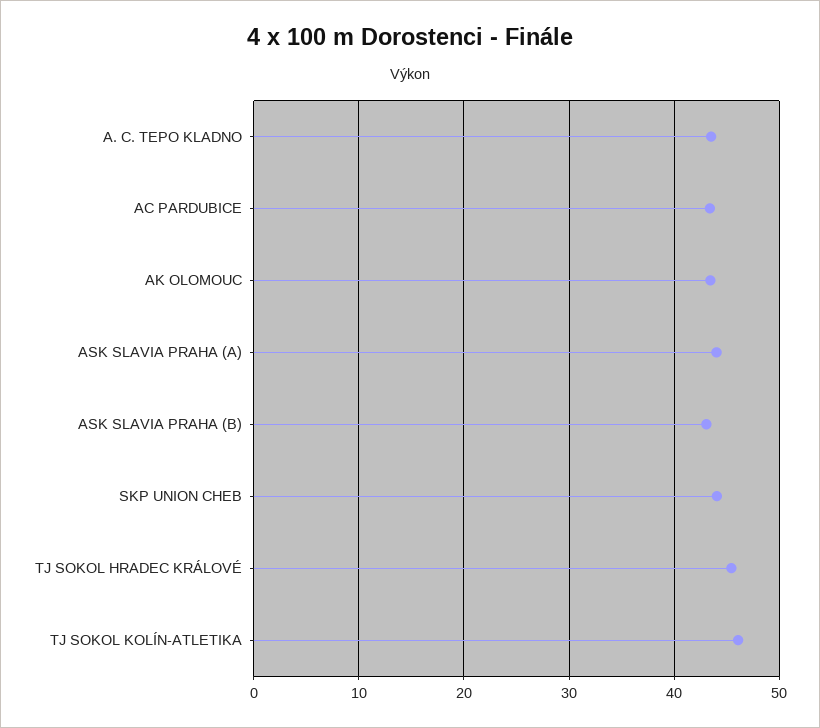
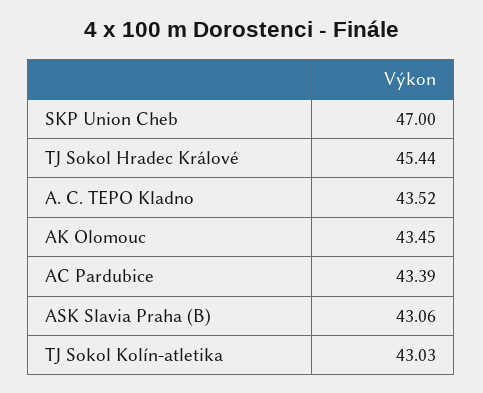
  {
    "A. C. TEPO KLADNO": 43.52,
    "AC PARDUBICE": 43.39,
    "AK OLOMOUC": 43.45,
-   "ASK SLAVIA PRAHA (A)": 44,
    "ASK SLAVIA PRAHA (B)": 43.06,
-   "SKP UNION CHEB": 44,
+   "SKP UNION CHEB": 47,
    "TJ SOKOL HRADEC KRÁLOVÉ": 45.44,
-   "TJ SOKOL KOLÍN-ATLETIKA": 46
+   "TJ SOKOL KOLÍN-ATLETIKA": 43.03
  }

